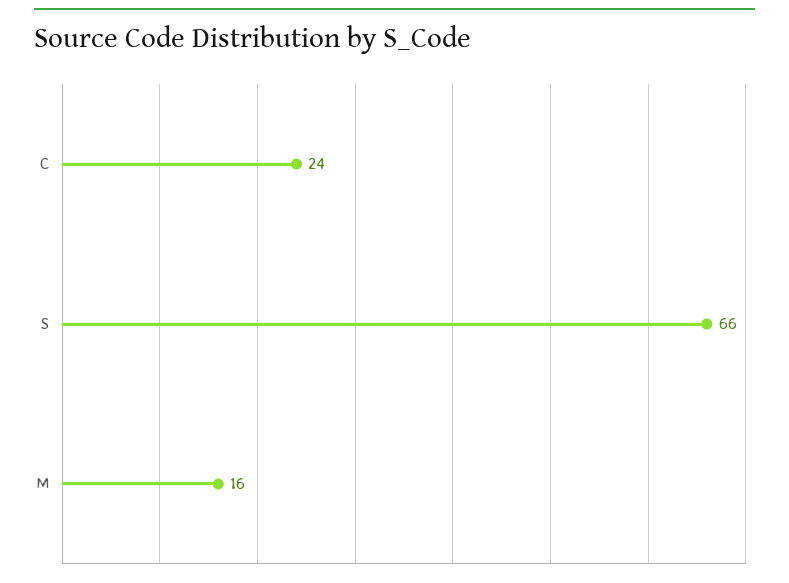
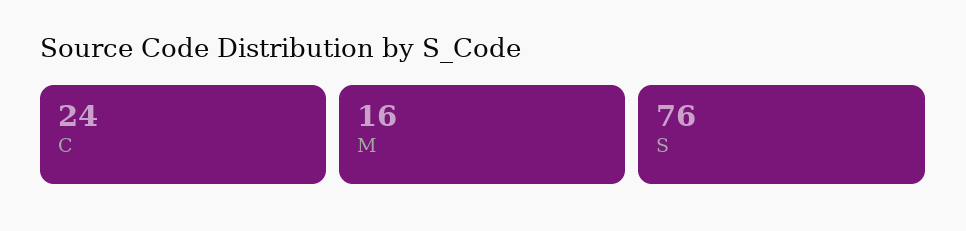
  {
    "C": 24,
-   "S": 66,
+   "S": 76,
    "M": 16
  }

